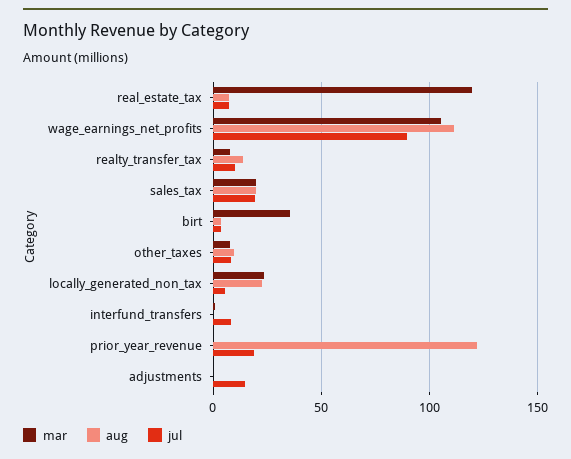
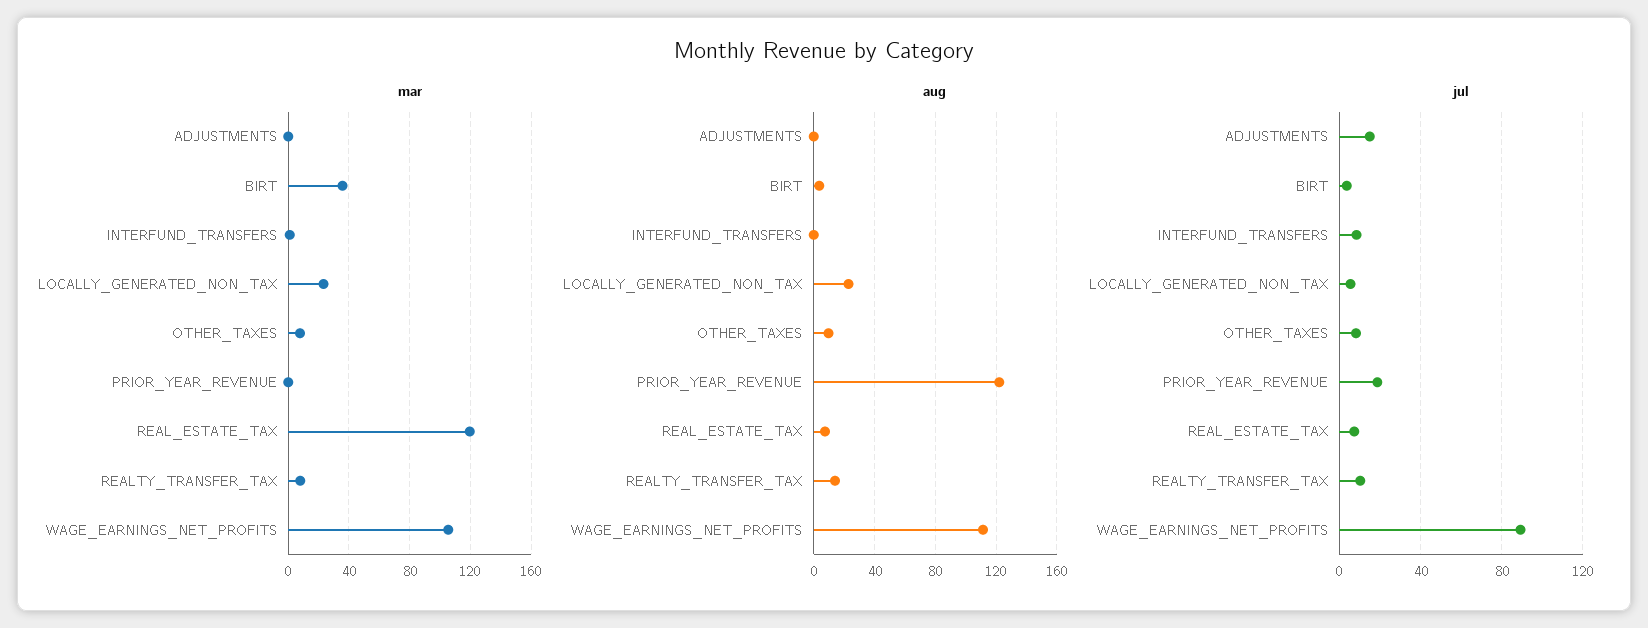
  {
    "mar": {
      "real_estate_tax": 120,
      "wage_earnings_net_profits": 105,
      "realty_transfer_tax": 10,
-     "sales_tax": 20,
      "birt": 35,
      "other_taxes": 10,
      "locally_generated_non_tax": 25,
      "interfund_transfers": 0,
      "prior_year_revenue": 0,
      "adjustments": 0
    },
    "aug": {
      "real_estate_tax": 5,
      "wage_earnings_net_profits": 110,
      "realty_transfer_tax": 15,
-     "sales_tax": 20,
      "birt": 5,
      "other_taxes": 10,
      "locally_generated_non_tax": 25,
      "interfund_transfers": 0,
      "prior_year_revenue": 120,
      "adjustments": 0
    },
    "jul": {
      "real_estate_tax": 5,
      "wage_earnings_net_profits": 90,
      "realty_transfer_tax": 10,
-     "sales_tax": 20,
      "birt": 5,
      "other_taxes": 10,
      "locally_generated_non_tax": 5,
      "interfund_transfers": 10,
      "prior_year_revenue": 20,
      "adjustments": 15
    }
  }

